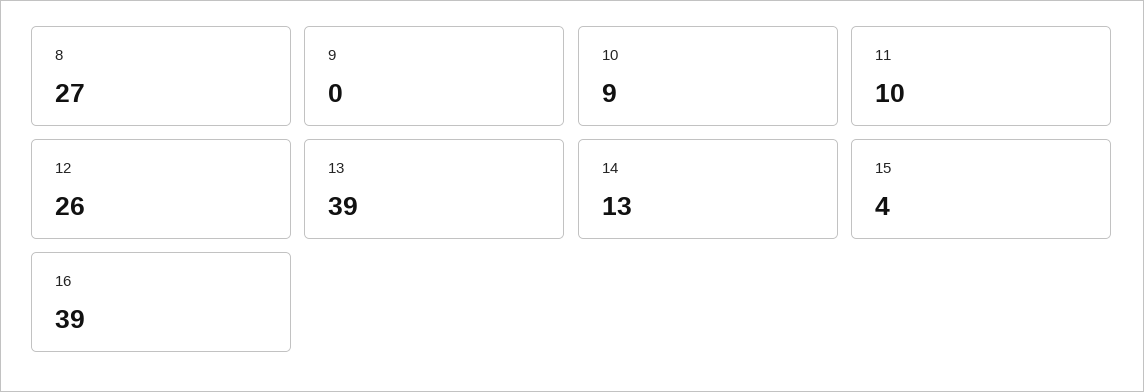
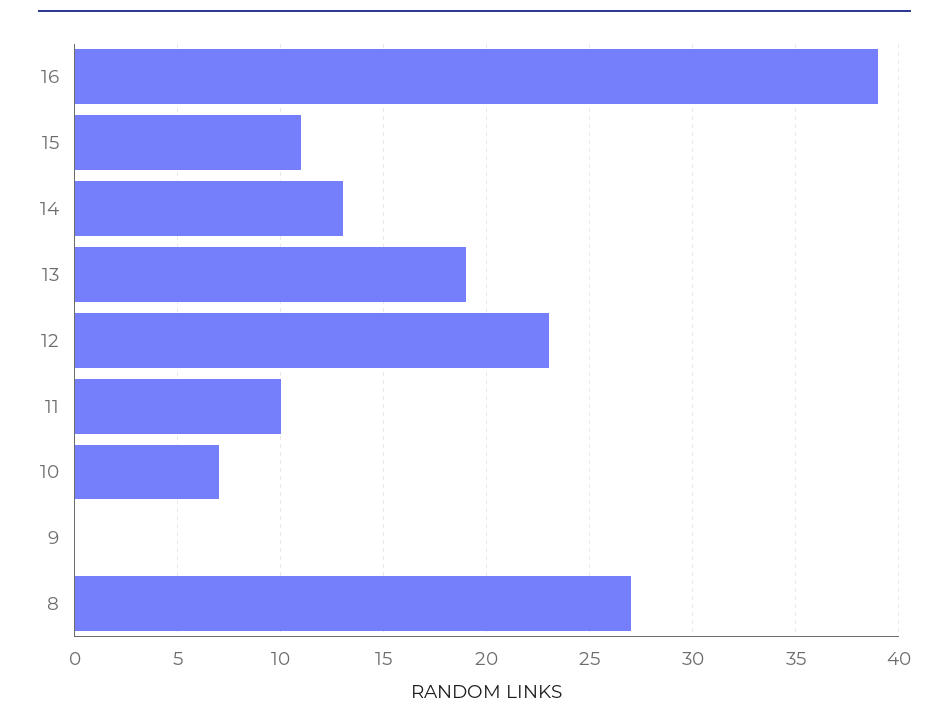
  {
    "8": 27,
    "9": 0,
-   "10": 9,
+   "10": 7,
    "11": 10,
-   "12": 26,
+   "12": 23,
-   "13": 39,
+   "13": 19,
    "14": 13,
-   "15": 4,
+   "15": 11,
    "16": 39
  }

